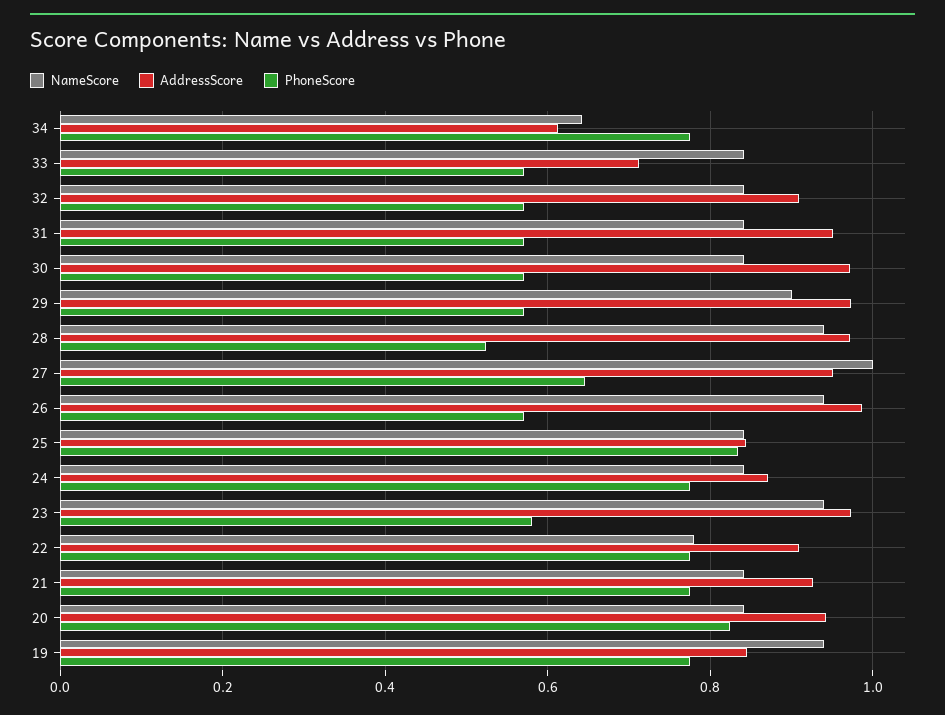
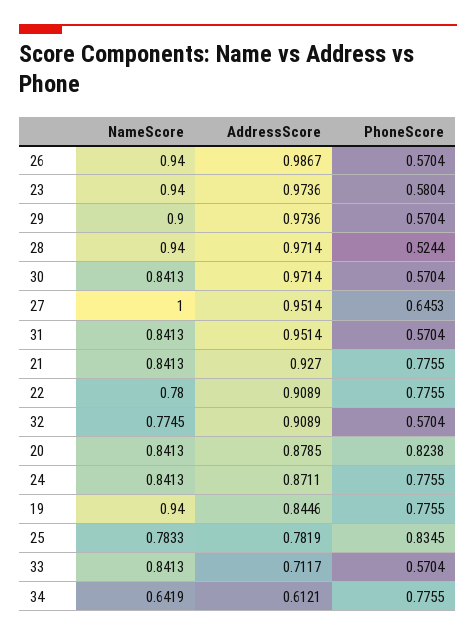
  {
    "NameScore": {
      "34": 0.6419,
      "33": 0.8413,
-     "32": 0.84,
+     "32": 0.7745,
      "31": 0.8413,
      "30": 0.8413,
      "29": 0.9,
      "28": 0.94,
      "27": 1,
      "26": 0.94,
-     "25": 0.84,
+     "25": 0.7833,
      "24": 0.8413,
      "23": 0.94,
      "22": 0.78,
      "21": 0.8413,
      "20": 0.8413,
      "19": 0.94
    },
    "AddressScore": {
      "34": 0.6121,
      "33": 0.7117,
      "32": 0.9089,
      "31": 0.9514,
      "30": 0.9714,
      "29": 0.9736,
      "28": 0.9714,
      "27": 0.9514,
      "26": 0.9867,
-     "25": 0.84,
+     "25": 0.7819,
      "24": 0.8711,
      "23": 0.9736,
      "22": 0.9089,
      "21": 0.927,
-     "20": 0.94,
+     "20": 0.8785,
      "19": 0.8446
    },
    "PhoneScore": {
      "34": 0.7755,
      "33": 0.5704,
      "32": 0.5704,
      "31": 0.5704,
      "30": 0.5704,
      "29": 0.5704,
      "28": 0.5244,
      "27": 0.6453,
      "26": 0.5704,
      "25": 0.8345,
      "24": 0.7755,
      "23": 0.5804,
      "22": 0.7755,
      "21": 0.7755,
      "20": 0.8238,
      "19": 0.7755
    }
  }

